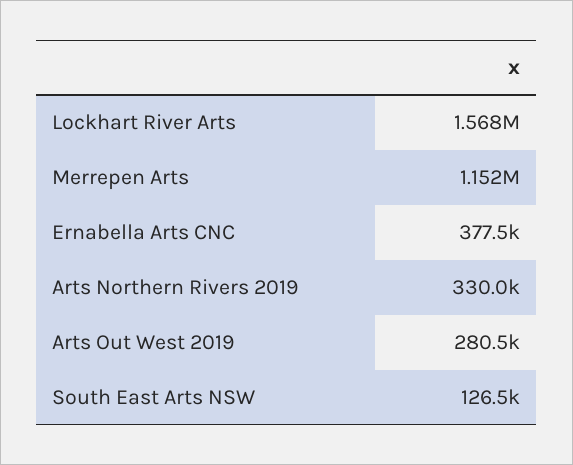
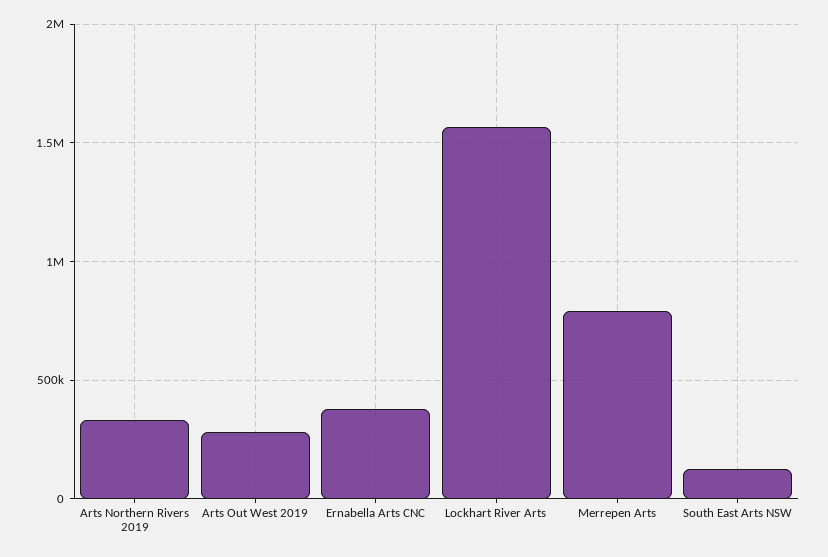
  {
    "Lockhart River Arts": 1568000,
-   "Merrepen Arts": 1152000,
+   "Merrepen Arts": 800000,
    "Ernabella Arts CNC": 377500,
    "Arts Northern Rivers 2019": 330000,
    "Arts Out West 2019": 280500,
    "South East Arts NSW": 126500
  }

